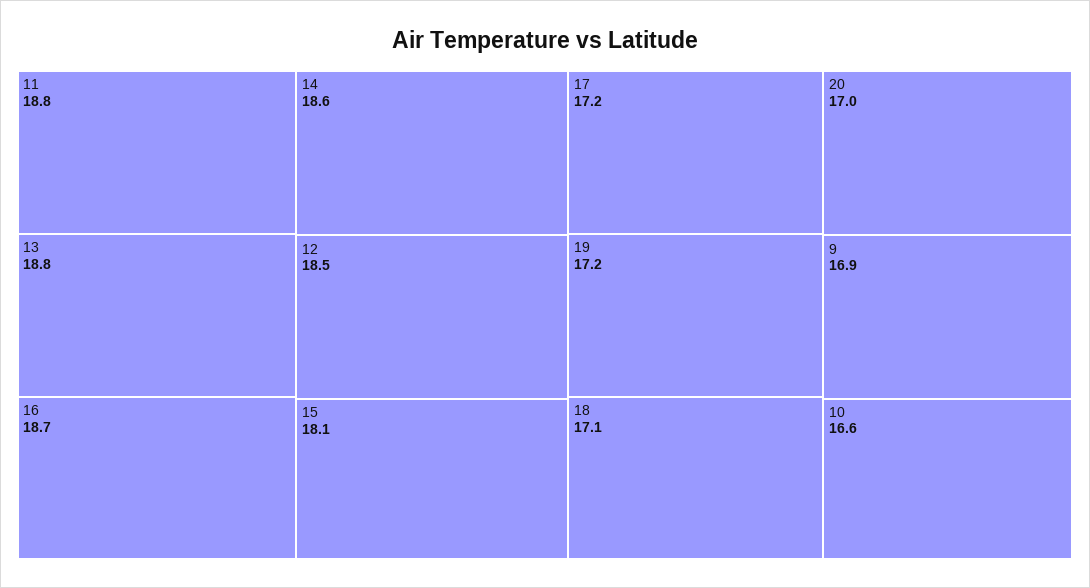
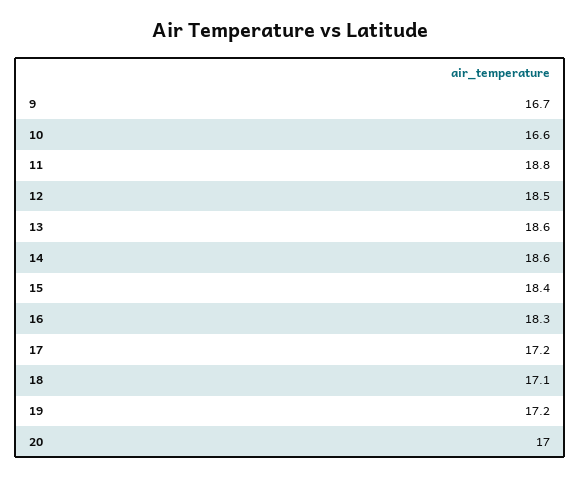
  {
    "11": 18.8,
-   "13": 18.8,
+   "13": 18.6,
-   "16": 18.7,
+   "16": 18.3,
    "14": 18.6,
    "12": 18.5,
-   "15": 18.1,
+   "15": 18.4,
    "17": 17.2,
    "19": 17.2,
    "18": 17.1,
    "20": 17,
-   "9": 16.9,
+   "9": 16.7,
    "10": 16.6
  }

